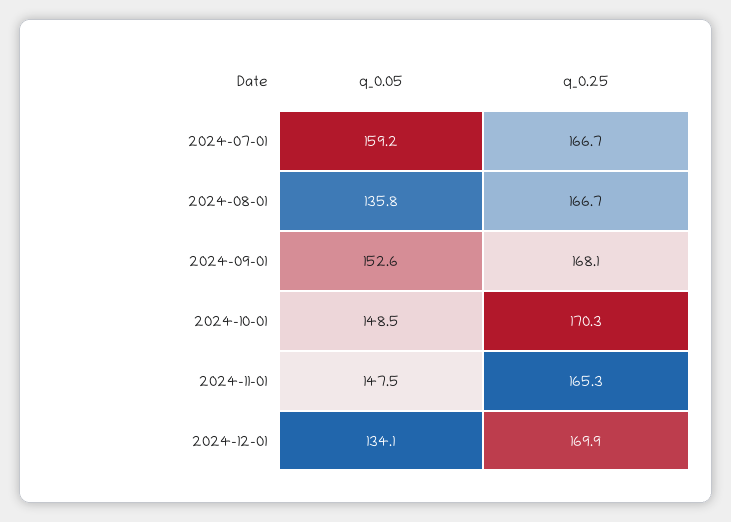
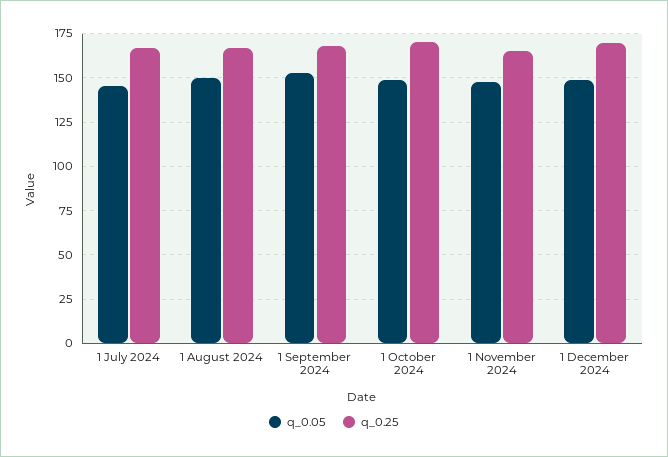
  {
    "q_0.05": {
-     "2024-07-01": 159.2,
+     "2024-07-01": 145,
-     "2024-08-01": 135.8,
+     "2024-08-01": 150,
      "2024-09-01": 152.6,
      "2024-10-01": 148.5,
      "2024-11-01": 147.5,
-     "2024-12-01": 134.1
+     "2024-12-01": 150
    },
    "q_0.25": {
      "2024-07-01": 166.7,
      "2024-08-01": 166.7,
      "2024-09-01": 168.1,
      "2024-10-01": 170.3,
      "2024-11-01": 165.3,
      "2024-12-01": 169.9
    }
  }

